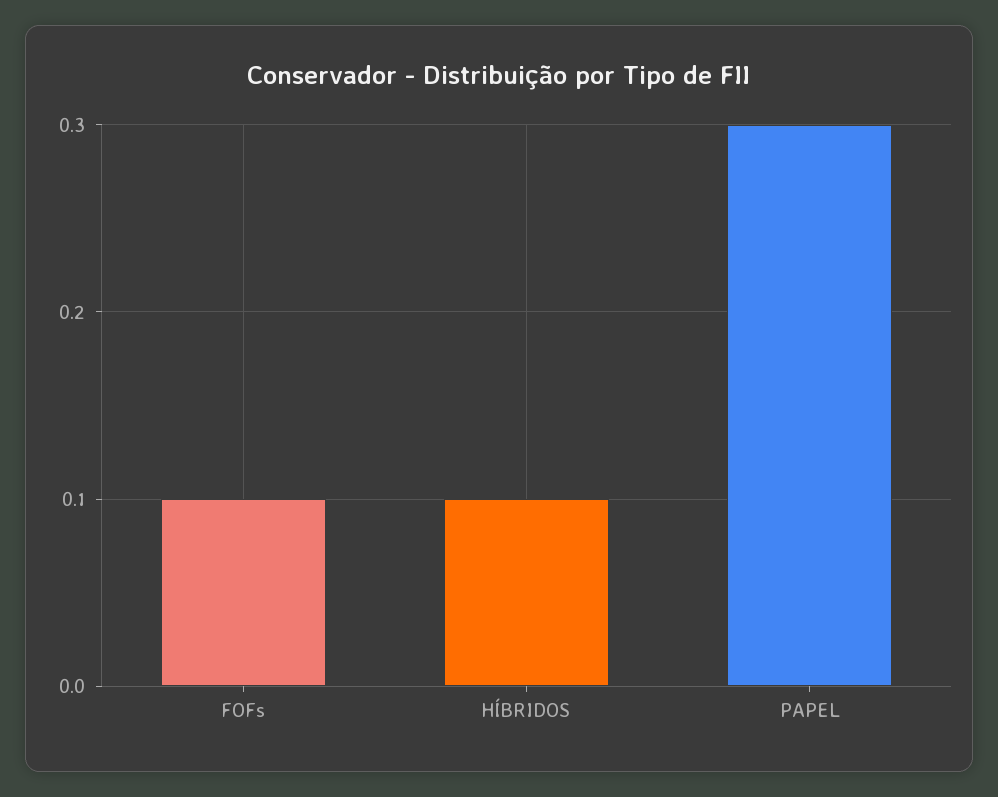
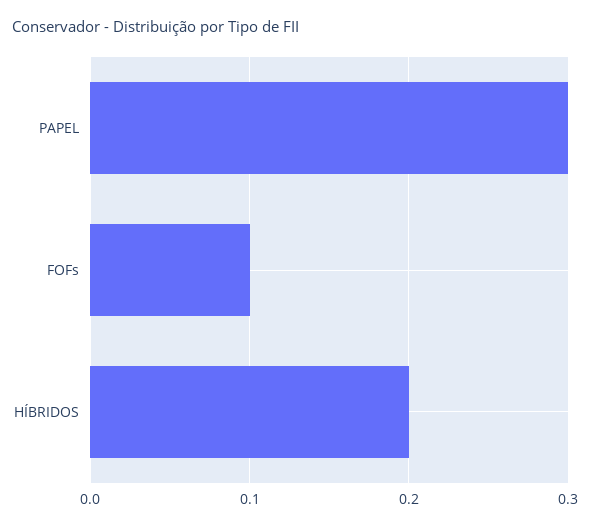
  {
    "FOFs": 0.1,
-   "HÍBRIDOS": 0.1,
+   "HÍBRIDOS": 0.2,
    "PAPEL": 0.3
  }

